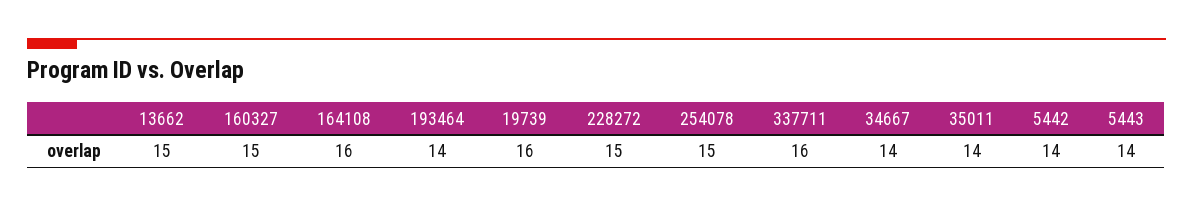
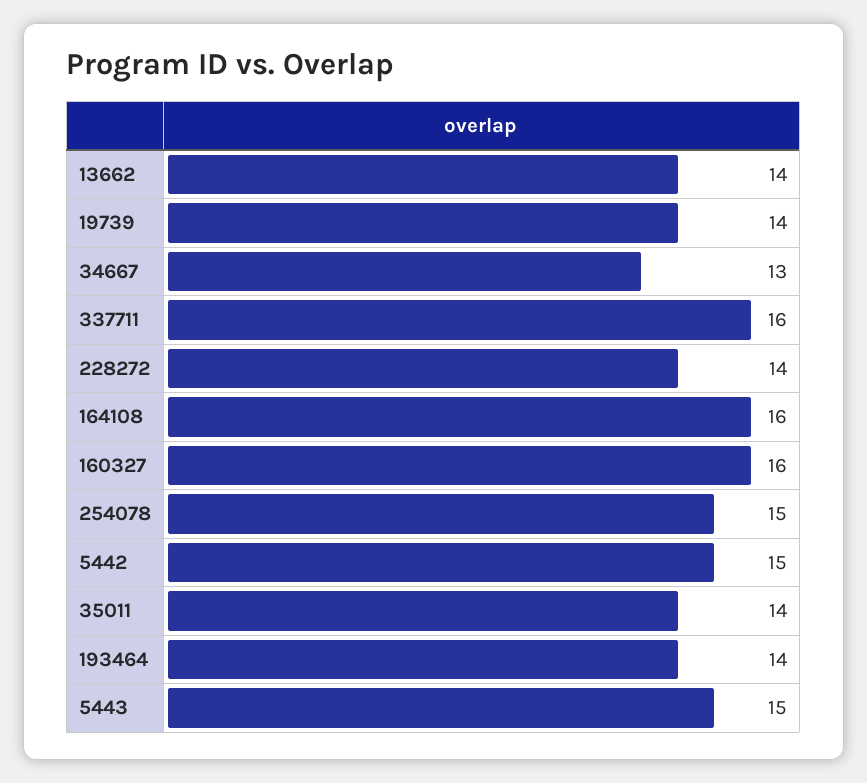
  {
-   "13662": 15,
+   "13662": 14,
-   "160327": 15,
+   "160327": 16,
    "164108": 16,
    "193464": 14,
-   "19739": 16,
+   "19739": 14,
-   "228272": 15,
+   "228272": 14,
    "254078": 15,
    "337711": 16,
-   "34667": 14,
+   "34667": 13,
    "35011": 14,
-   "5442": 14,
+   "5442": 15,
-   "5443": 14
+   "5443": 15
  }

